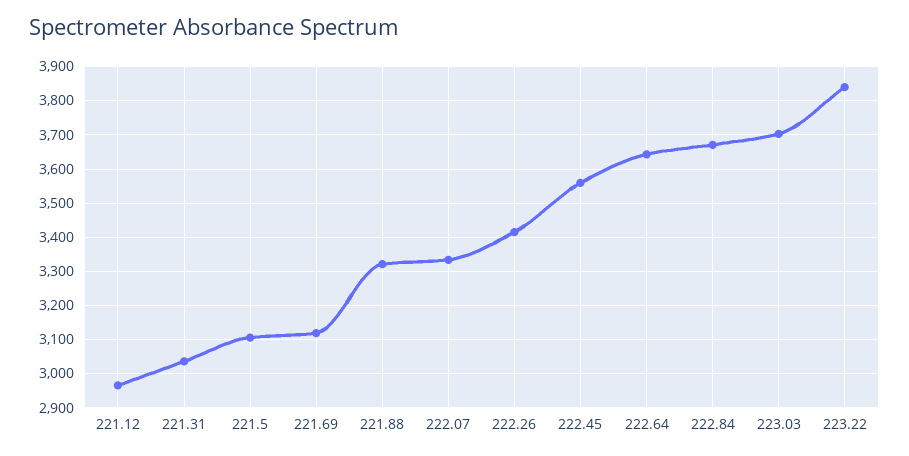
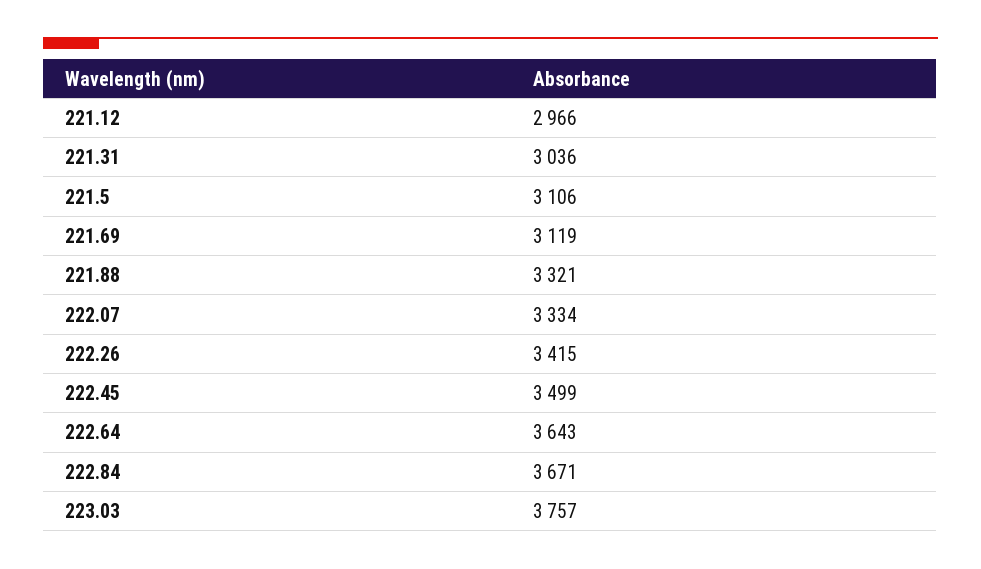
  {
    "221.12": 2966,
    "221.31": 3036,
    "221.5": 3106,
    "221.69": 3119,
    "221.88": 3321,
    "222.07": 3334,
    "222.26": 3415,
-   "222.45": 3560,
+   "222.45": 3499,
    "222.64": 3643,
    "222.84": 3671,
-   "223.03": 3700,
+   "223.03": 3757
-   "223.22": 3840
  }

